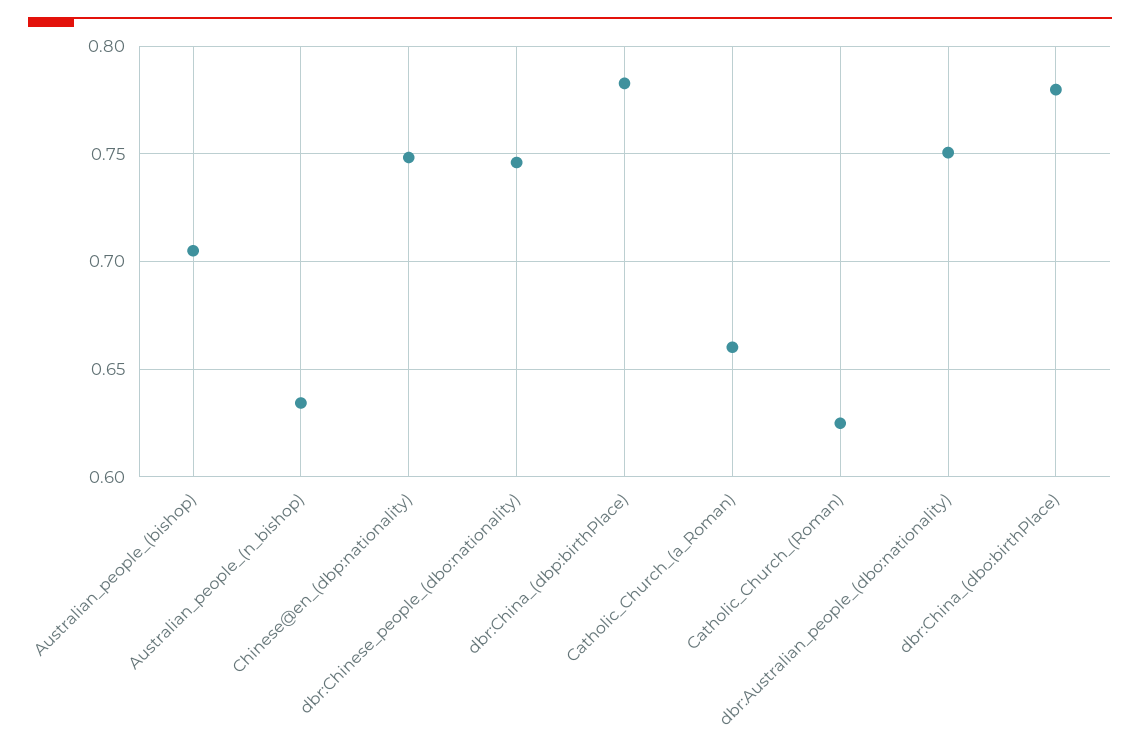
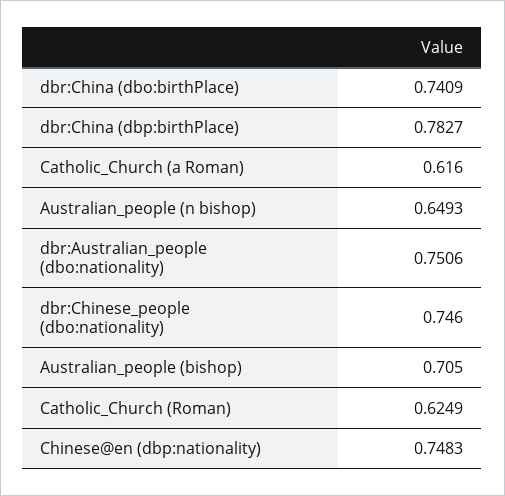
  {
    "Australian_people_(bishop)": 0.705,
-   "Australian_people_(n_bishop)": 0.635,
+   "Australian_people_(n_bishop)": 0.6493,
    "Chinese@en_(dbp:nationality)": 0.7483,
    "dbr:Chinese_people_(dbo:nationality)": 0.746,
    "dbr:China_(dbp:birthPlace)": 0.7827,
-   "Catholic_Church_(a_Roman)": 0.66,
+   "Catholic_Church_(a_Roman)": 0.616,
    "Catholic_Church_(Roman)": 0.6249,
    "dbr:Australian_people_(dbo:nationality)": 0.7506,
-   "dbr:China_(dbo:birthPlace)": 0.78
+   "dbr:China_(dbo:birthPlace)": 0.7409
  }

